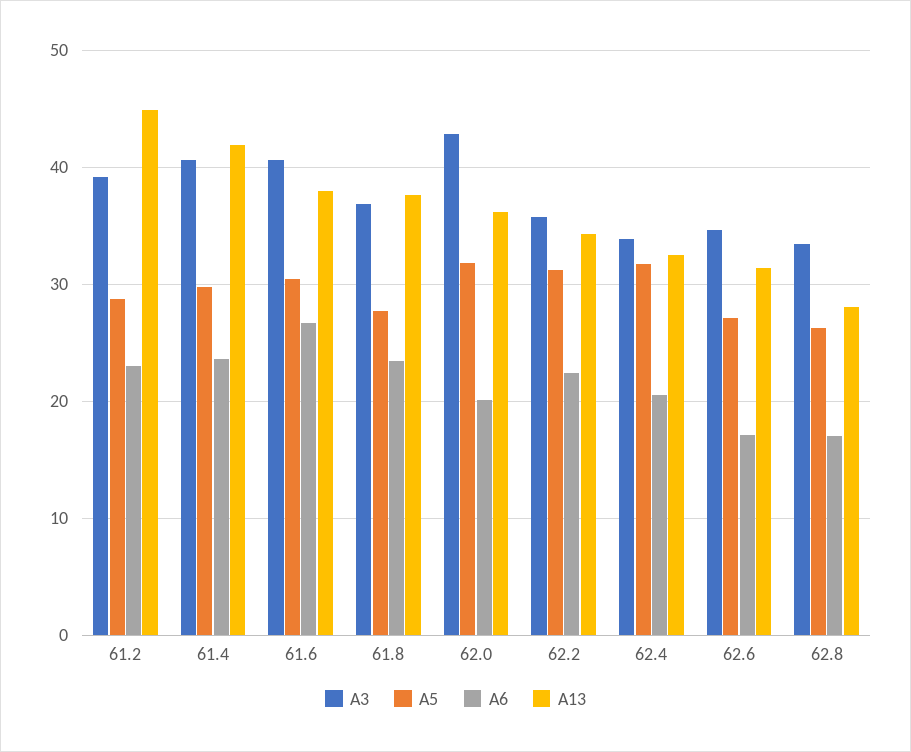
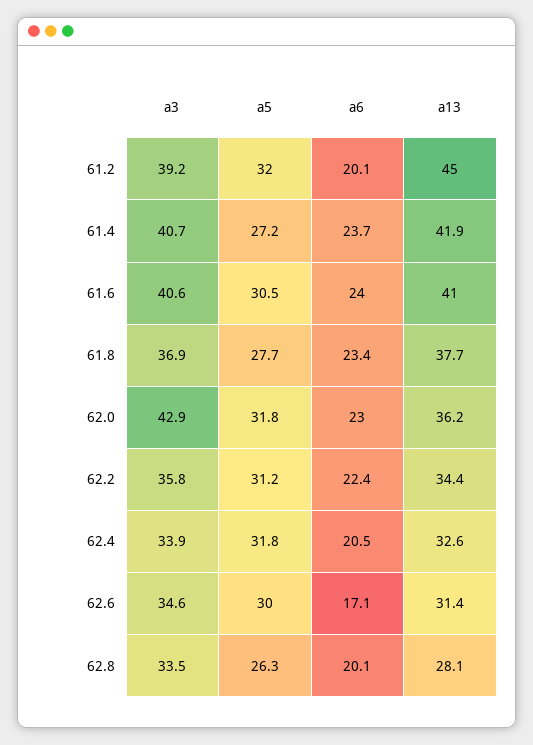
  {
    "A3": {
      "61.2": 39.2,
      "61.4": 40.7,
      "61.6": 40.6,
      "61.8": 36.9,
      "62.0": 42.9,
      "62.2": 35.8,
      "62.4": 33.9,
      "62.6": 34.6,
      "62.8": 33.5
    },
    "A5": {
-     "61.2": 29,
+     "61.2": 32,
-     "61.4": 30,
+     "61.4": 27.2,
      "61.6": 30.5,
      "61.8": 27.7,
      "62.0": 31.8,
      "62.2": 31.2,
      "62.4": 31.8,
-     "62.6": 27,
+     "62.6": 30,
      "62.8": 26.3
    },
    "A6": {
-     "61.2": 23,
+     "61.2": 20.1,
      "61.4": 23.7,
-     "61.6": 27,
+     "61.6": 24,
      "61.8": 23.4,
-     "62.0": 20,
+     "62.0": 23,
      "62.2": 22.4,
      "62.4": 20.5,
      "62.6": 17.1,
-     "62.8": 17
+     "62.8": 20.1
    },
    "A13": {
      "61.2": 45,
      "61.4": 41.9,
-     "61.6": 38,
+     "61.6": 41,
      "61.8": 37.7,
      "62.0": 36.2,
      "62.2": 34.4,
      "62.4": 32.6,
      "62.6": 31.4,
      "62.8": 28.1
    }
  }

